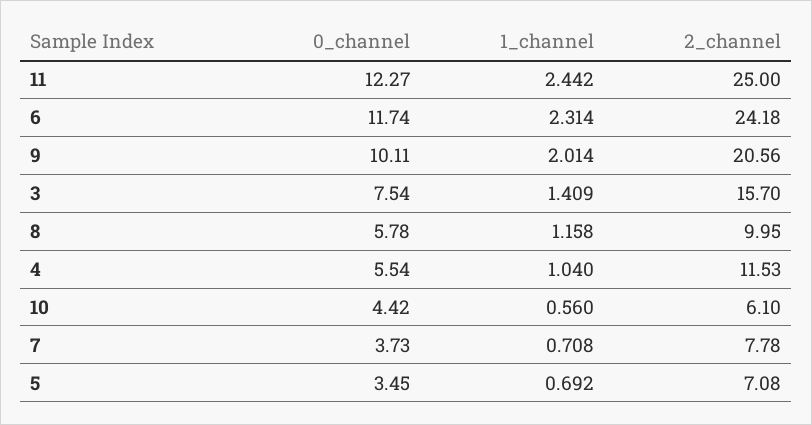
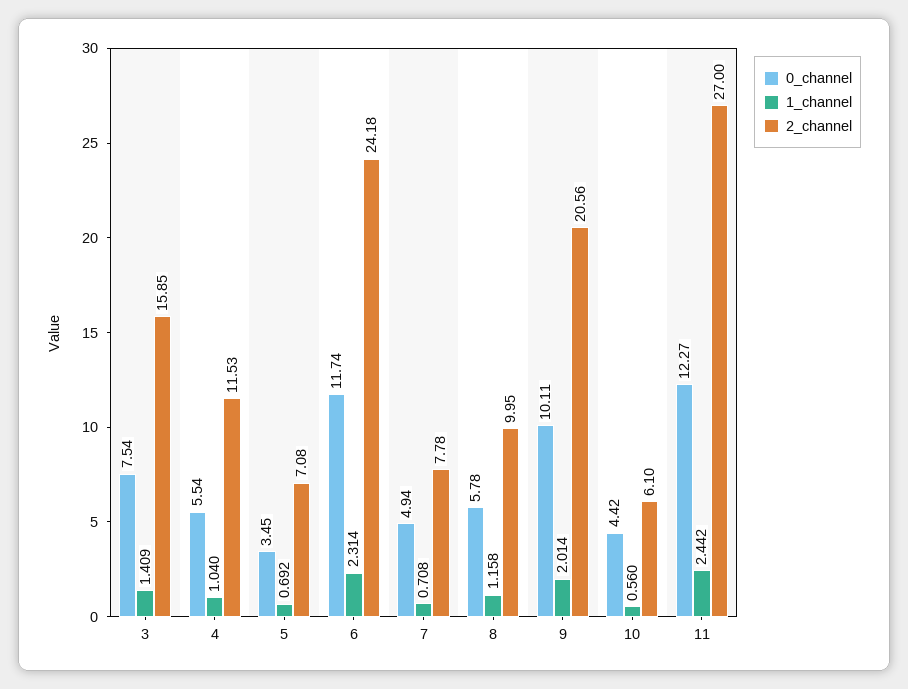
  {
    "0_channel": {
      "11": 12.27,
      "6": 11.74,
      "9": 10.11,
      "3": 7.54,
      "8": 5.78,
      "4": 5.54,
      "10": 4.42,
-     "7": 3.73,
+     "7": 4.94,
      "5": 3.45
    },
    "1_channel": {
      "11": 2.442,
      "6": 2.314,
      "9": 2.014,
      "3": 1.409,
      "8": 1.158,
      "4": 1.04,
      "10": 0.56,
      "7": 0.708,
      "5": 0.692
    },
    "2_channel": {
-     "11": 25,
+     "11": 27,
      "6": 24.18,
      "9": 20.56,
-     "3": 15.7,
+     "3": 15.85,
      "8": 9.95,
      "4": 11.53,
      "10": 6.1,
      "7": 7.78,
      "5": 7.08
    }
  }

